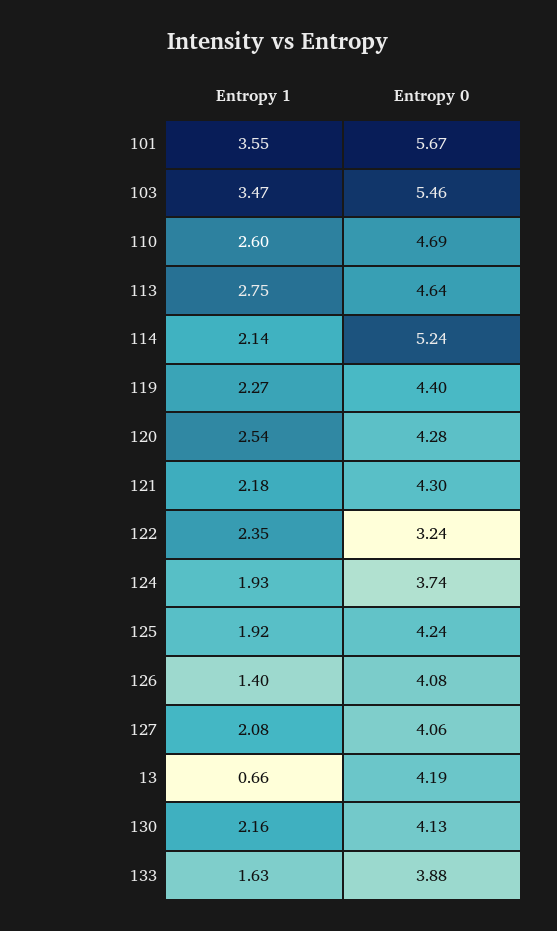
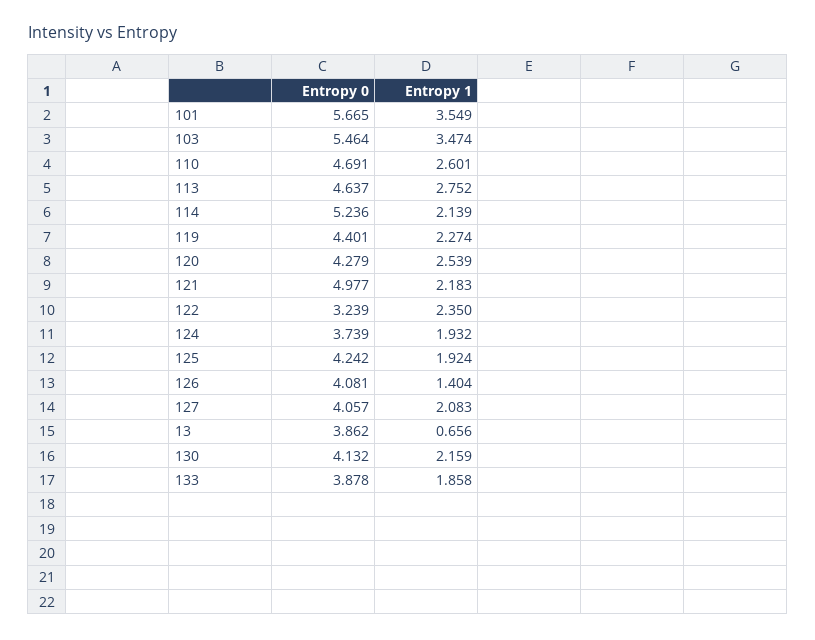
  {
    "Entropy 1": {
      "101": 3.549,
      "103": 3.474,
      "110": 2.601,
      "113": 2.752,
      "114": 2.139,
      "119": 2.274,
      "120": 2.539,
      "121": 2.183,
      "122": 2.35,
      "124": 1.932,
      "125": 1.924,
      "126": 1.404,
      "127": 2.083,
      "13": 0.656,
      "130": 2.159,
-     "133": 1.63
+     "133": 1.858
    },
    "Entropy 0": {
      "101": 5.665,
      "103": 5.464,
      "110": 4.691,
      "113": 4.637,
      "114": 5.236,
      "119": 4.401,
      "120": 4.279,
-     "121": 4.3,
+     "121": 4.977,
      "122": 3.239,
      "124": 3.739,
      "125": 4.242,
      "126": 4.081,
      "127": 4.057,
-     "13": 4.19,
+     "13": 3.862,
      "130": 4.132,
      "133": 3.878
    }
  }

